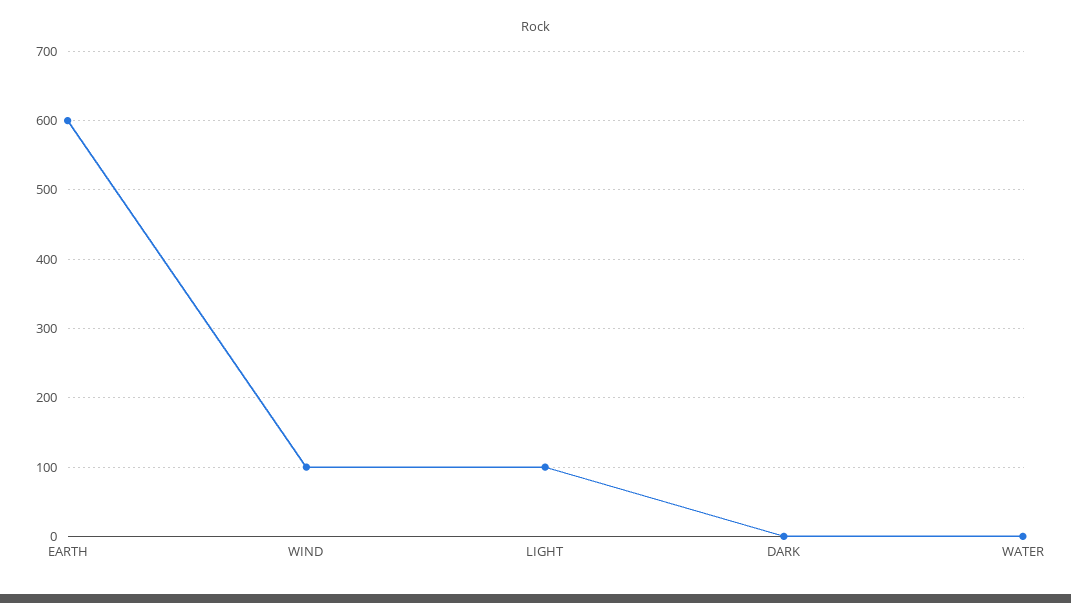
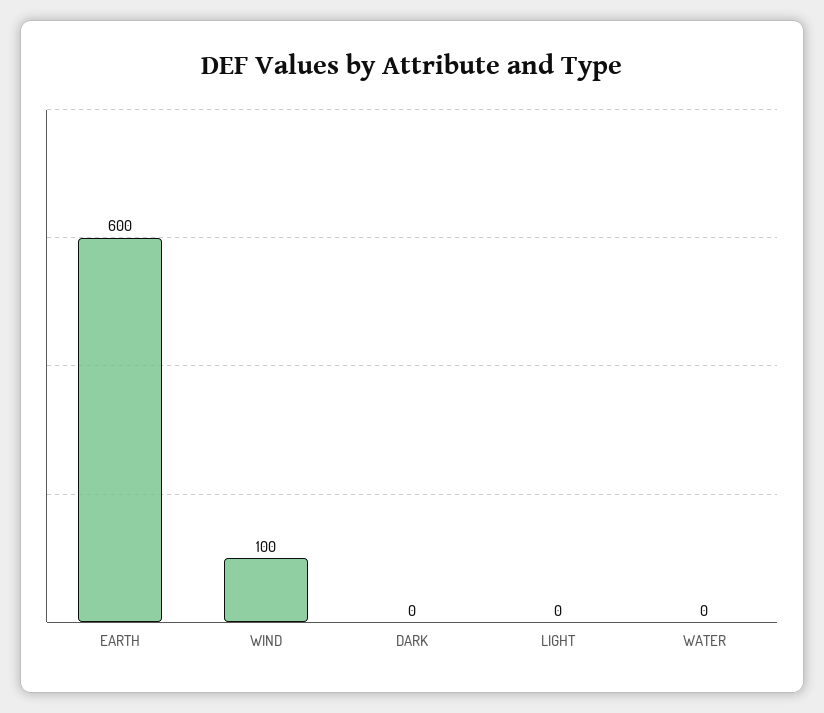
  {
    "EARTH": 600,
    "WIND": 100,
-   "LIGHT": 100,
+   "LIGHT": 0,
    "DARK": 0,
    "WATER": 0
  }

